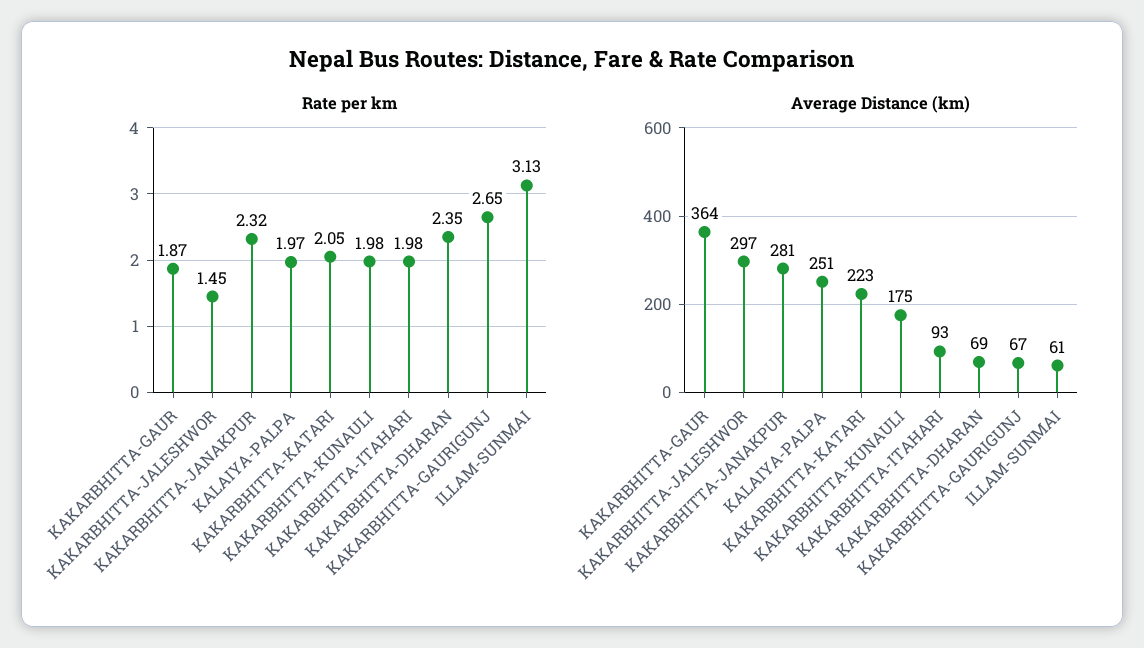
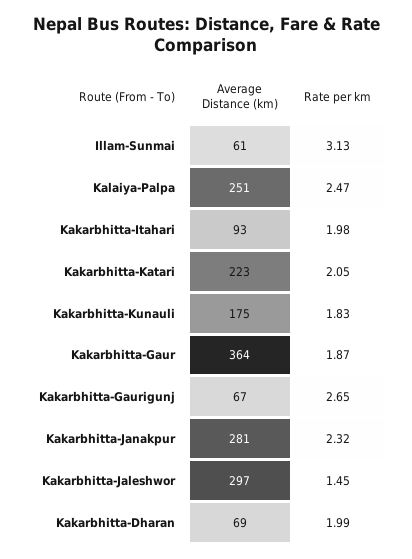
  {
    "Rate per km": {
      "KAKARBHITTA-GAUR": 1.87,
      "KAKARBHITTA-JALESHWOR": 1.45,
      "KAKARBHITTA-JANAKPUR": 2.32,
-     "KALAIYA-PALPA": 1.97,
+     "KALAIYA-PALPA": 2.47,
      "KAKARBHITTA-KATARI": 2.05,
-     "KAKARBHITTA-KUNAULI": 1.98,
+     "KAKARBHITTA-KUNAULI": 1.83,
      "KAKARBHITTA-ITAHARI": 1.98,
-     "KAKARBHITTA-DHARAN": 2.35,
+     "KAKARBHITTA-DHARAN": 1.99,
      "KAKARBHITTA-GAURIGUNJ": 2.65,
      "ILLAM-SUNMAI": 3.13
    },
    "Average Distance (km)": {
      "KAKARBHITTA-GAUR": 364,
      "KAKARBHITTA-JALESHWOR": 297,
      "KAKARBHITTA-JANAKPUR": 281,
      "KALAIYA-PALPA": 251,
      "KAKARBHITTA-KATARI": 223,
      "KAKARBHITTA-KUNAULI": 175,
      "KAKARBHITTA-ITAHARI": 93,
      "KAKARBHITTA-DHARAN": 69,
      "KAKARBHITTA-GAURIGUNJ": 67,
      "ILLAM-SUNMAI": 61
    }
  }

